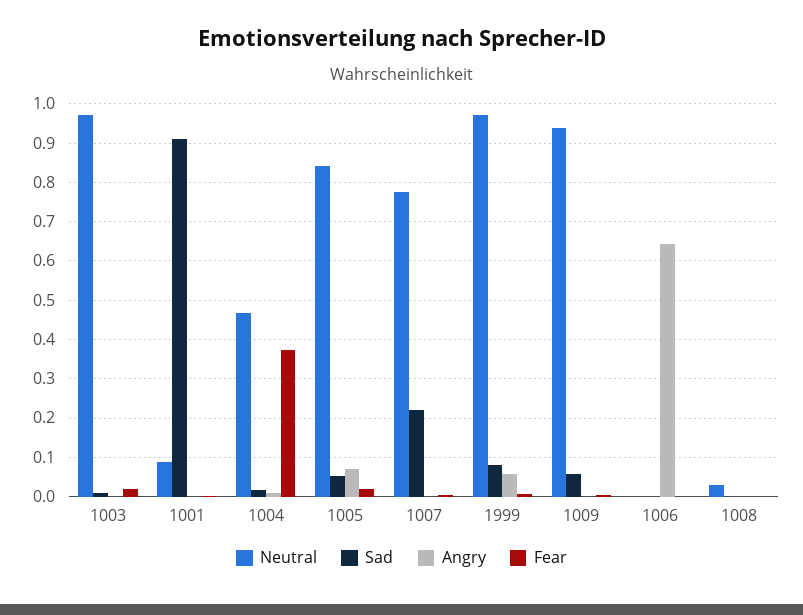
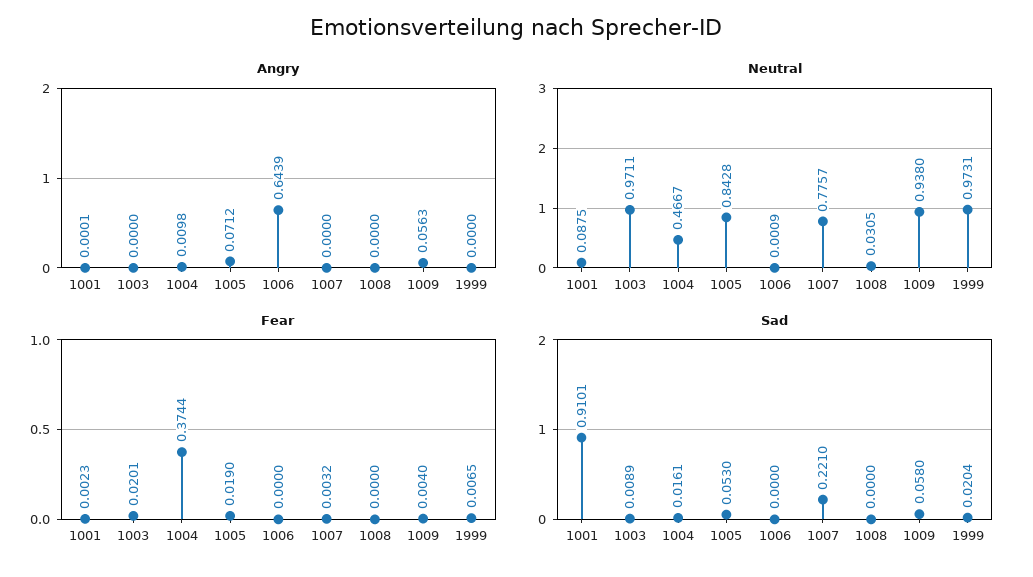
  {
    "Neutral": {
      "1003": 0.9711,
      "1001": 0.0875,
      "1004": 0.4667,
      "1005": 0.8428,
      "1007": 0.7757,
      "1999": 0.9731,
      "1009": 0.938,
      "1006": 0.0009,
      "1008": 0.0305
    },
    "Sad": {
      "1003": 0.0089,
      "1001": 0.9101,
      "1004": 0.0161,
      "1005": 0.053,
      "1007": 0.221,
-     "1999": 0.08,
+     "1999": 0.0204,
      "1009": 0.058,
      "1006": 0,
      "1008": 0
    },
    "Angry": {
      "1003": 0,
      "1001": 0.0001,
      "1004": 0.0098,
      "1005": 0.0712,
      "1007": 0,
-     "1999": 0.06,
+     "1999": 0,
-     "1009": 0,
+     "1009": 0.0563,
      "1006": 0.6439,
      "1008": 0
    },
    "Fear": {
      "1003": 0.0201,
      "1001": 0.0023,
      "1004": 0.3744,
      "1005": 0.019,
      "1007": 0.0032,
      "1999": 0.0065,
      "1009": 0.004,
      "1006": 0,
      "1008": 0
    }
  }

